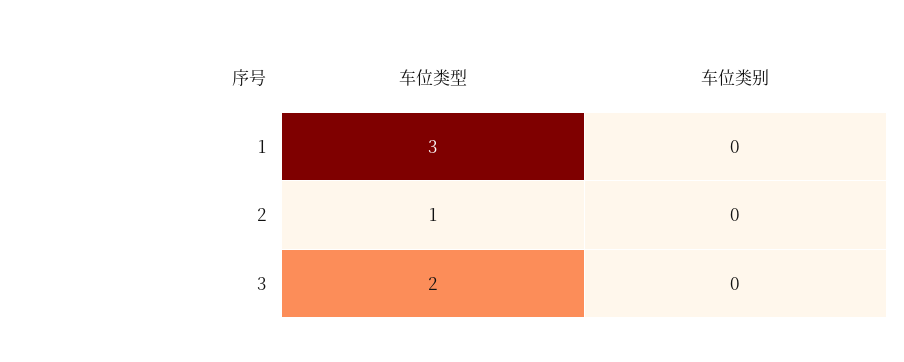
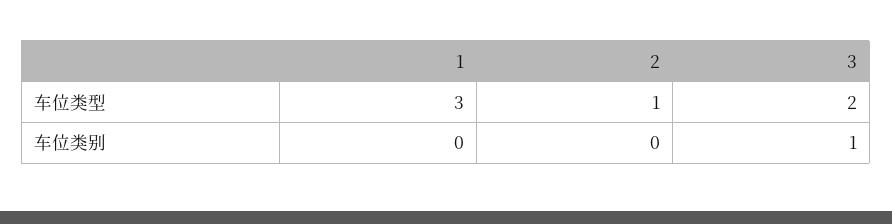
  {
    "车位类型": {
      "1": 3,
      "2": 1,
      "3": 2
    },
    "车位类别": {
      "1": 0,
      "2": 0,
-     "3": 0
+     "3": 1
    }
  }

